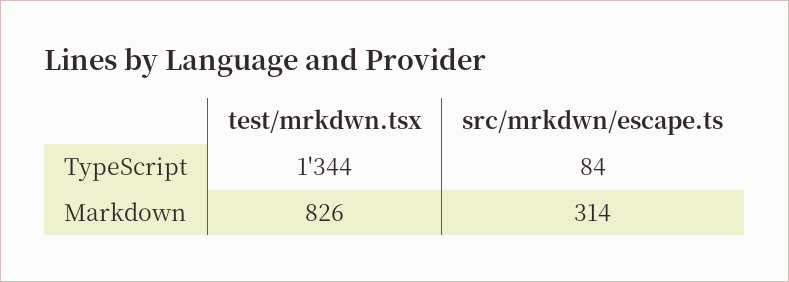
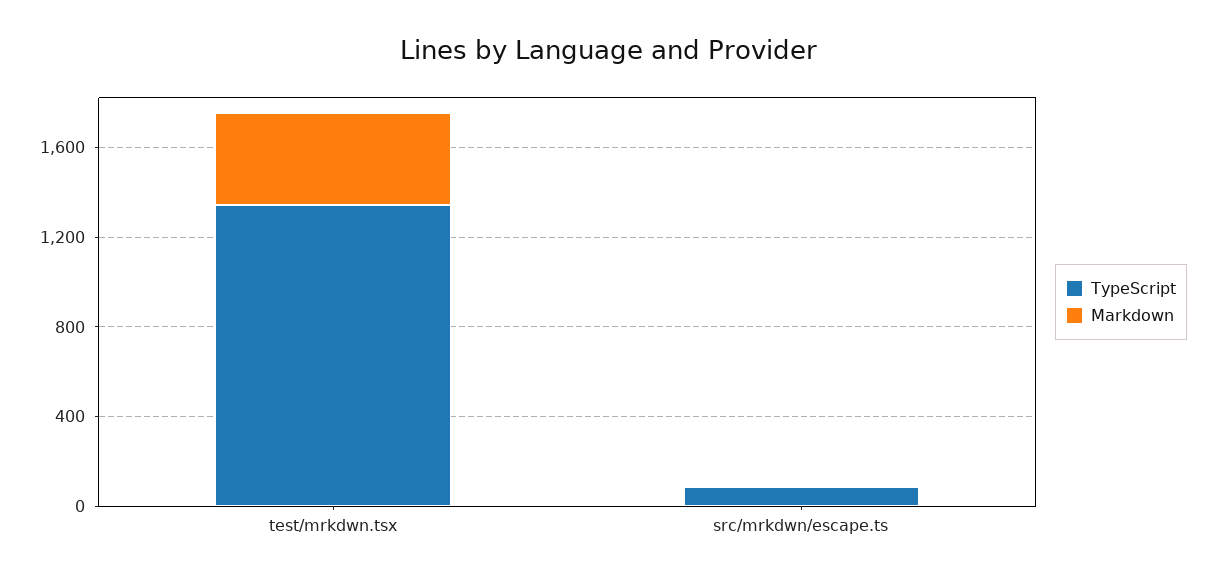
  {
    "TypeScript": {
      "test/mrkdwn.tsx": 1344,
      "src/mrkdwn/escape.ts": 84
    },
    "Markdown": {
-     "test/mrkdwn.tsx": 826,
+     "test/mrkdwn.tsx": 400,
-     "src/mrkdwn/escape.ts": 314
+     "src/mrkdwn/escape.ts": 0
    }
  }

